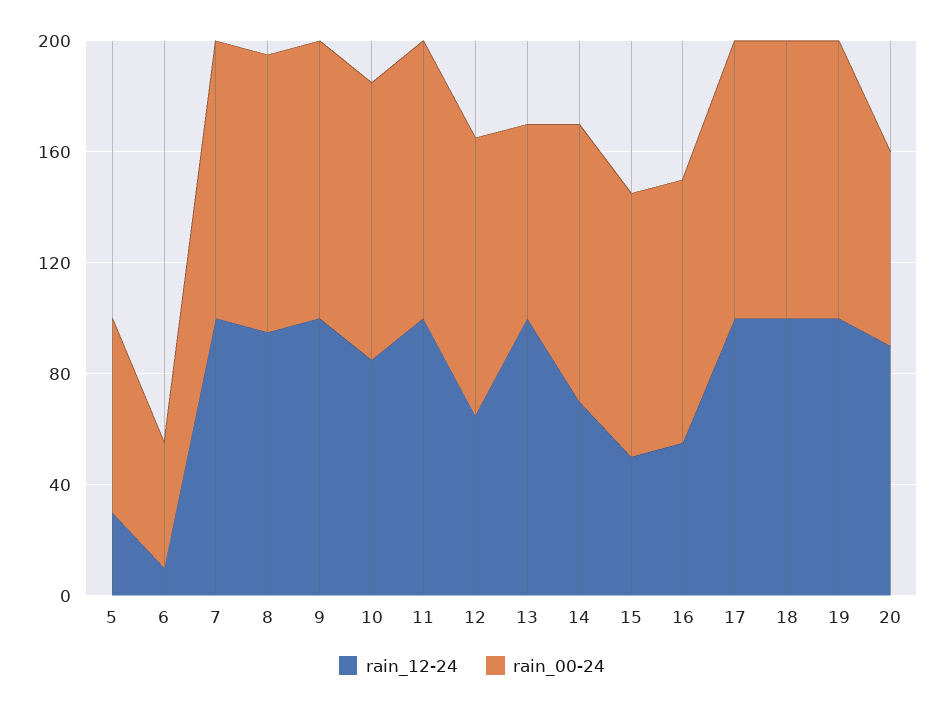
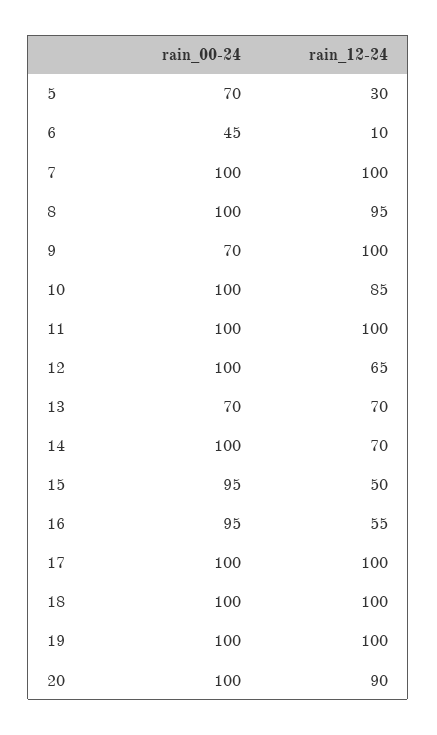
  {
    "rain_12-24": {
      "5": 30,
      "6": 10,
      "7": 100,
      "8": 95,
      "9": 100,
      "10": 85,
      "11": 100,
      "12": 65,
-     "13": 100,
+     "13": 70,
      "14": 70,
      "15": 50,
      "16": 55,
      "17": 100,
      "18": 100,
      "19": 100,
      "20": 90
    },
    "rain_00-24": {
      "5": 70,
      "6": 45,
      "7": 100,
      "8": 100,
-     "9": 100,
+     "9": 70,
      "10": 100,
      "11": 100,
      "12": 100,
      "13": 70,
      "14": 100,
      "15": 95,
      "16": 95,
      "17": 100,
      "18": 100,
      "19": 100,
-     "20": 70
+     "20": 100
    }
  }

